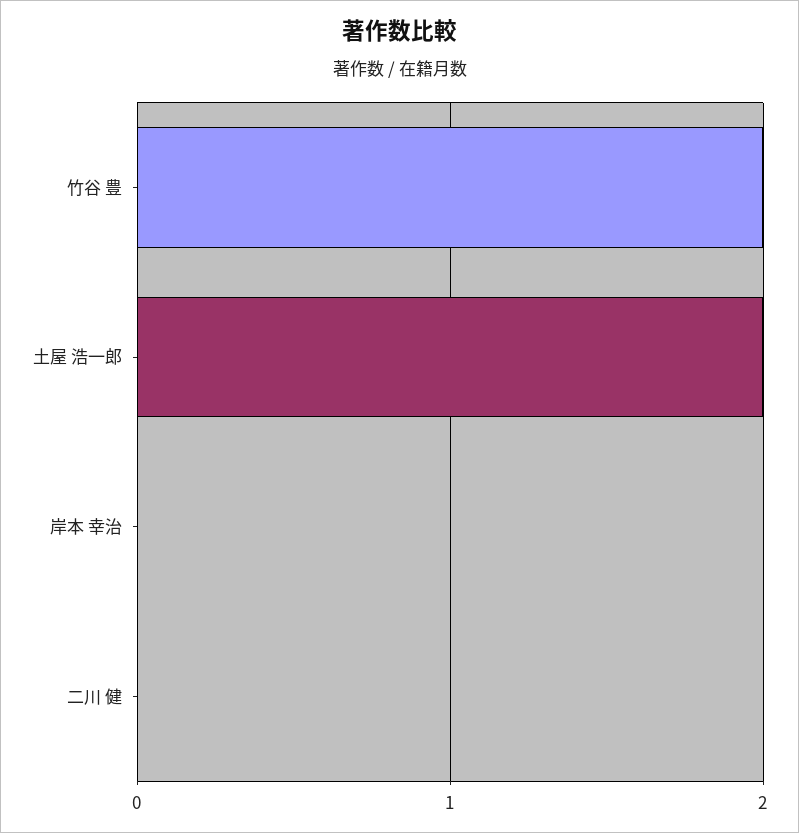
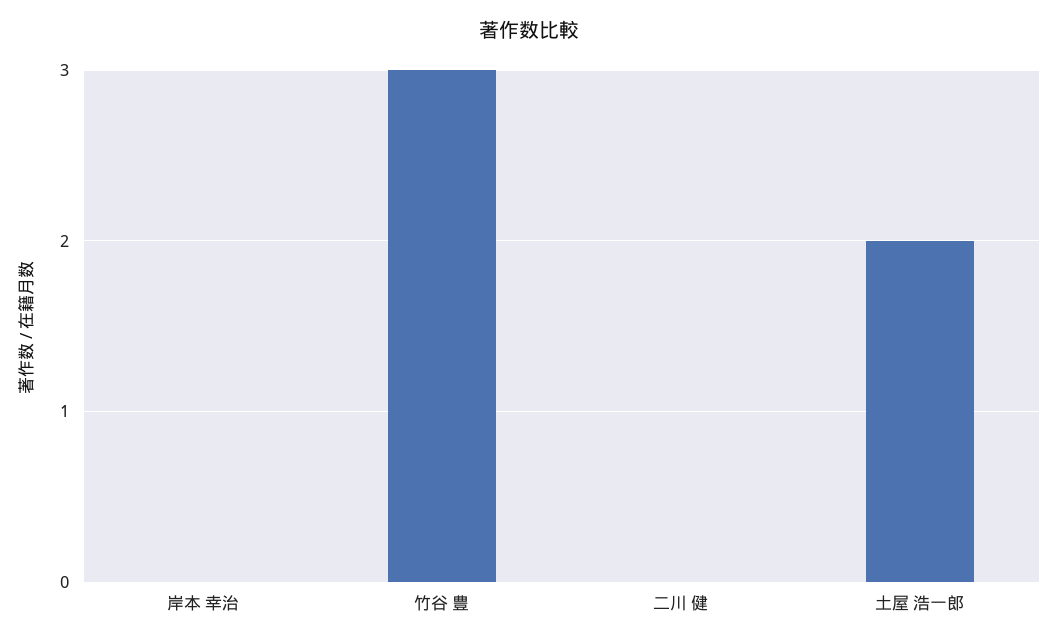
  {
-   "竹谷 豊": 2,
+   "竹谷 豊": 3,
    "土屋 浩一郎": 2,
    "岸本 幸治": 0,
    "二川 健": 0
  }

